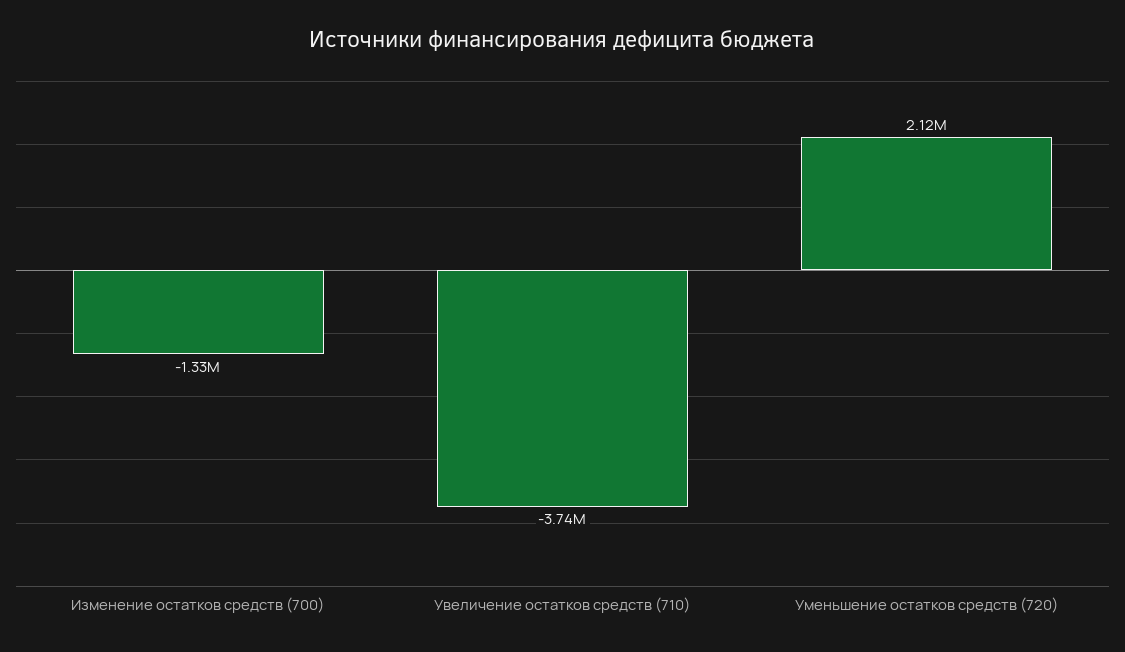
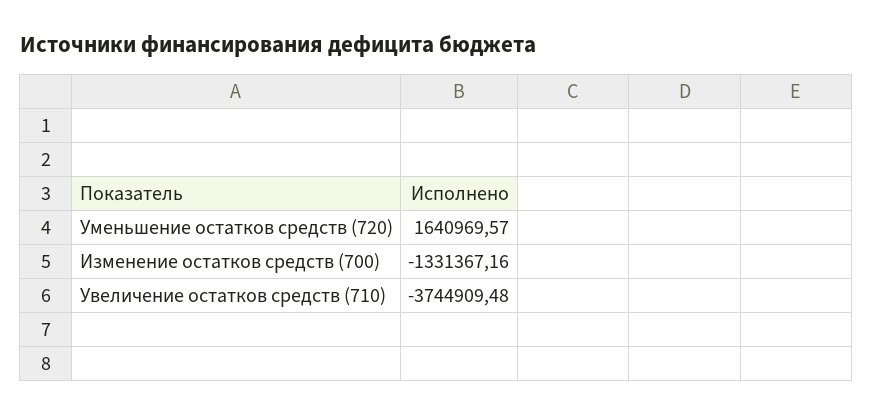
  {
    "Изменение остатков средств (700)": -1331367.16,
    "Увеличение остатков средств (710)": -3744909.48,
-   "Уменьшение остатков средств (720)": 2120000
+   "Уменьшение остатков средств (720)": 1640969.57
  }

